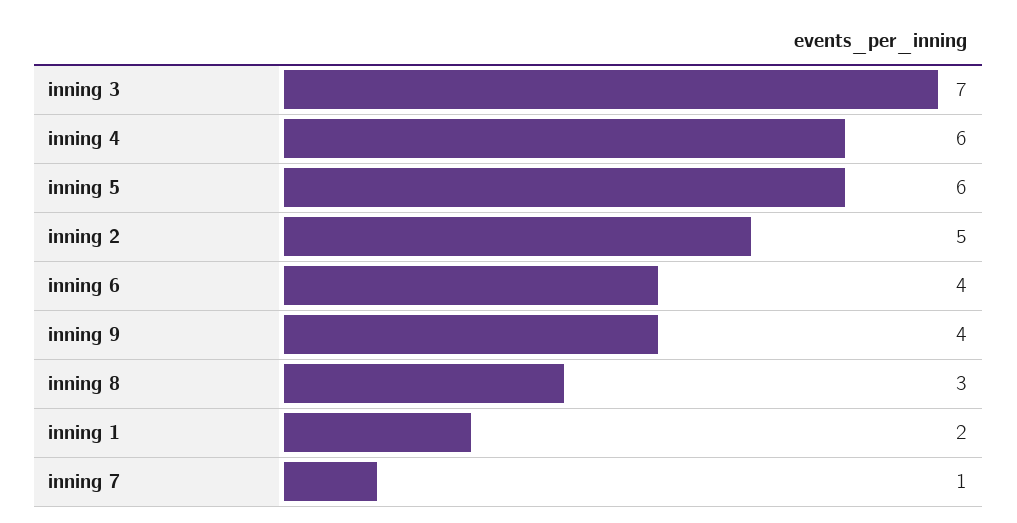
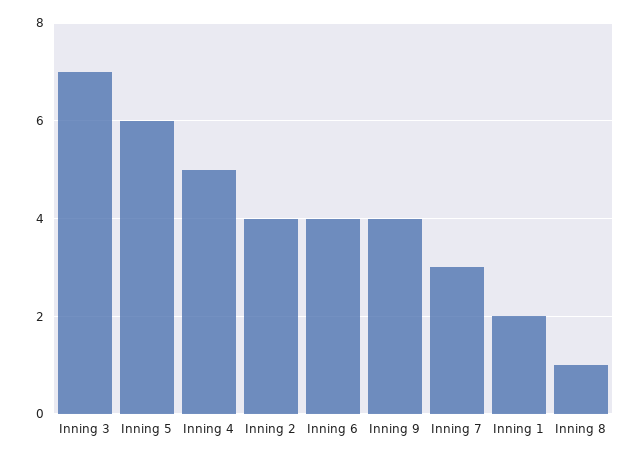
  {
    "inning 3": 7,
-   "inning 4": 6,
+   "inning 4": 5,
    "inning 5": 6,
-   "inning 2": 5,
+   "inning 2": 4,
    "inning 6": 4,
    "inning 9": 4,
-   "inning 8": 3,
+   "inning 8": 1,
    "inning 1": 2,
-   "inning 7": 1
+   "inning 7": 3
  }

